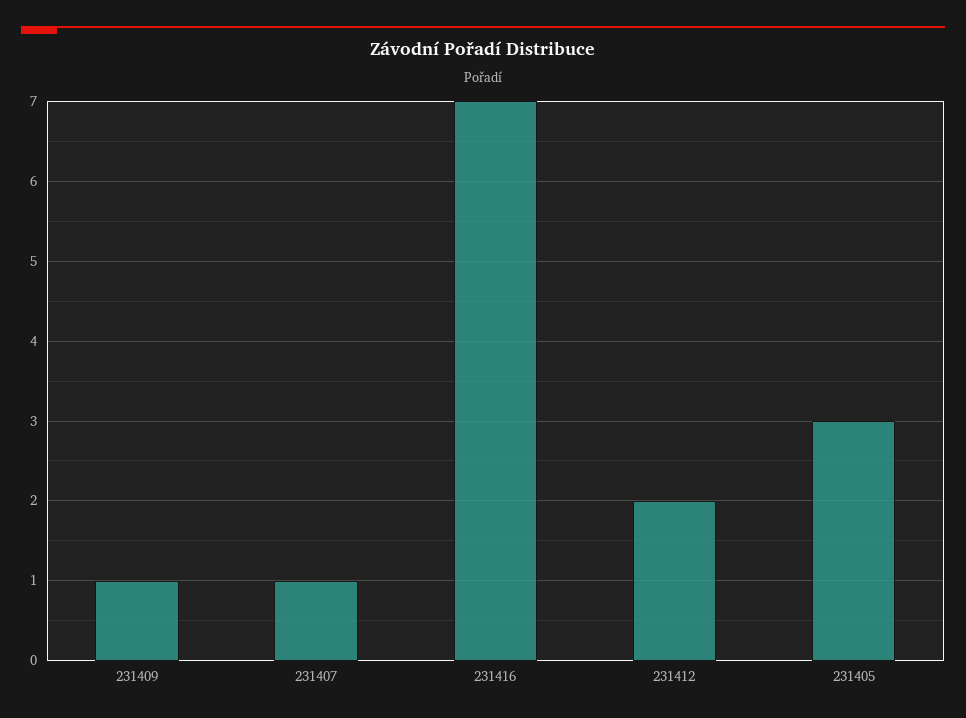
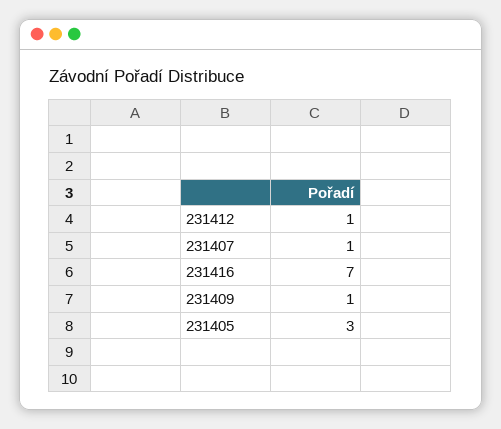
  {
    "231409": 1,
    "231407": 1,
    "231416": 7,
-   "231412": 2,
+   "231412": 1,
    "231405": 3
  }

